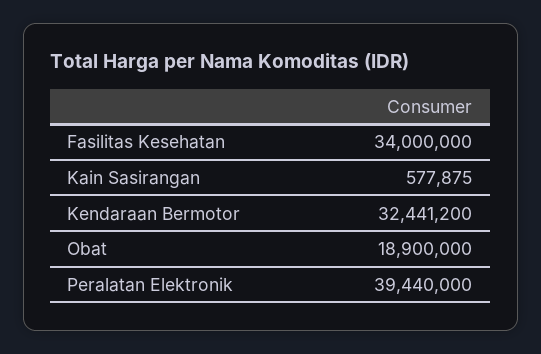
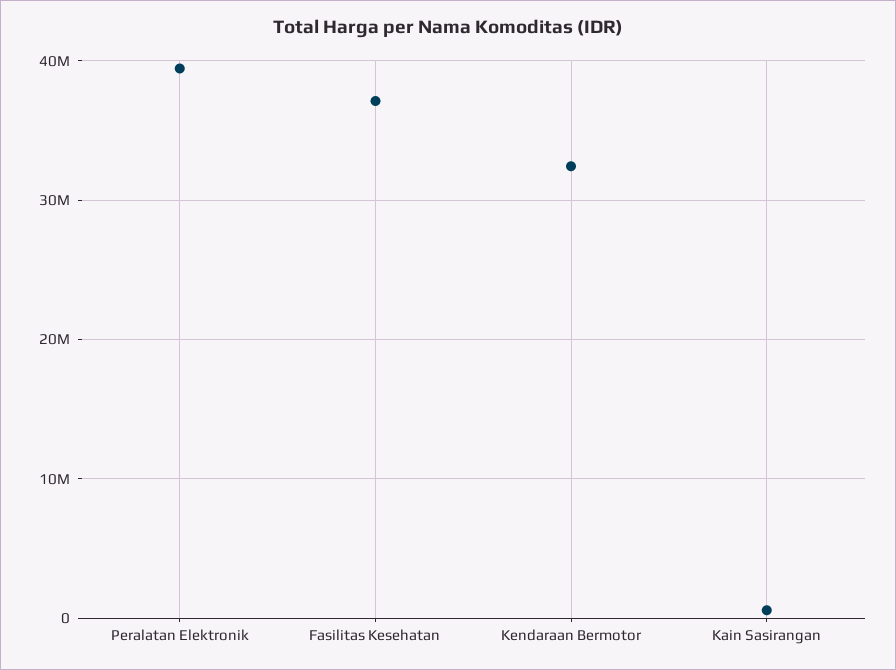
  {
-   "Fasilitas Kesehatan": 34000000,
+   "Fasilitas Kesehatan": 37000000,
    "Kain Sasirangan": 577875,
    "Kendaraan Bermotor": 32441200,
-   "Obat": 18900000,
    "Peralatan Elektronik": 39440000
  }

